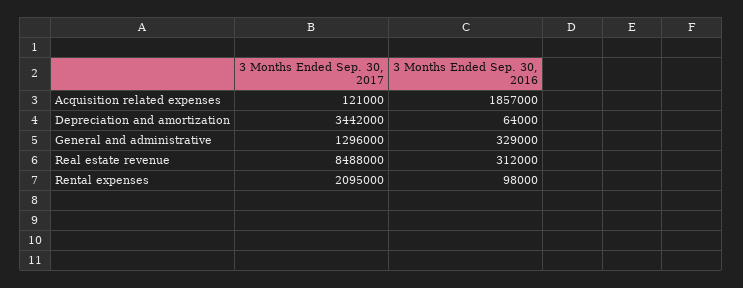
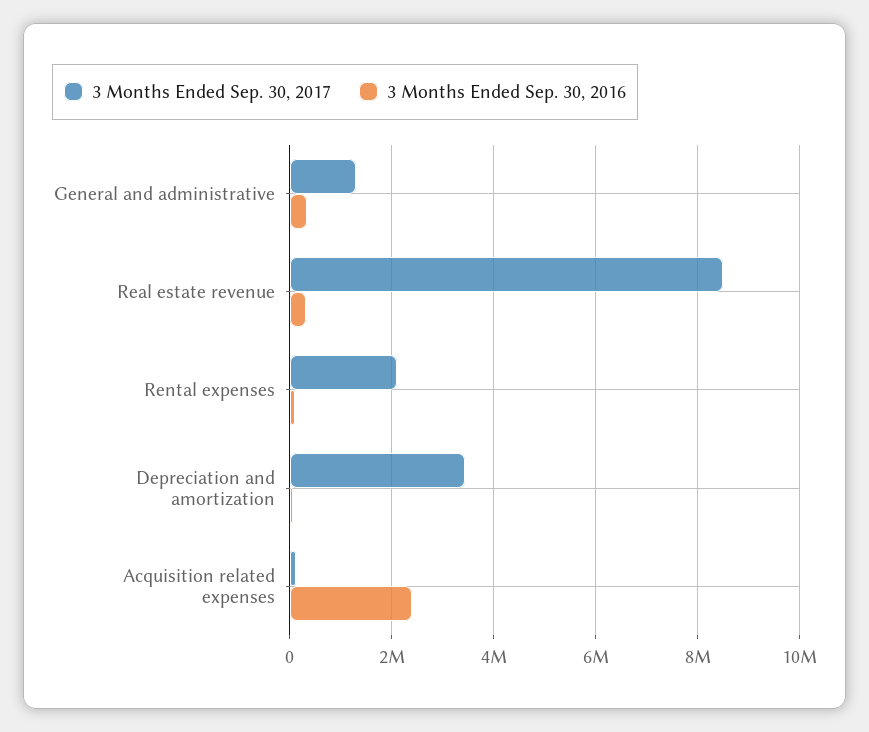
  {
    "3 Months Ended Sep. 30, 2017": {
      "Acquisition related expenses": 121000,
      "Depreciation and amortization": 3442000,
      "General and administrative": 1296000,
      "Real estate revenue": 8488000,
      "Rental expenses": 2095000
    },
    "3 Months Ended Sep. 30, 2016": {
-     "Acquisition related expenses": 1857000,
+     "Acquisition related expenses": 2400000,
      "Depreciation and amortization": 64000,
      "General and administrative": 329000,
      "Real estate revenue": 312000,
      "Rental expenses": 98000
    }
  }

